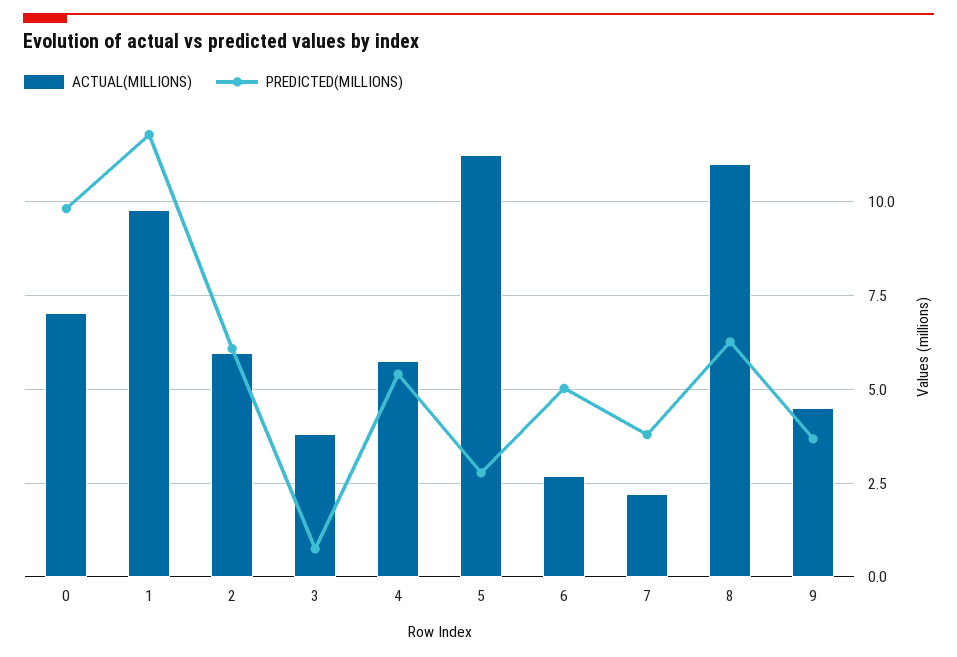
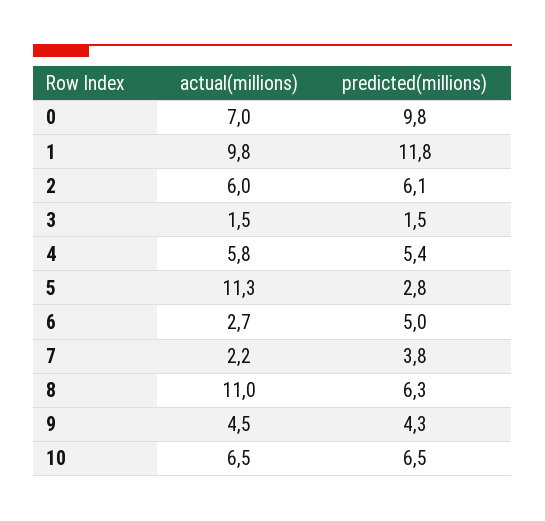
  {
    "ACTUAL(MILLIONS)": {
      "0": 7,
      "1": 9.8,
      "2": 6,
-     "3": 3.75,
+     "3": 1.5,
      "4": 5.8,
      "5": 11.3,
      "6": 2.7,
      "7": 2.2,
      "8": 11,
-     "9": 4.5
+     "9": 4.5,
+     "10": 6.5
    },
    "PREDICTED(MILLIONS)": {
      "0": 9.8,
      "1": 11.8,
      "2": 6.1,
-     "3": 0.75,
+     "3": 1.5,
      "4": 5.4,
      "5": 2.8,
      "6": 5,
      "7": 3.8,
      "8": 6.3,
-     "9": 3.75
+     "9": 4.3,
+     "10": 6.5
    }
  }

